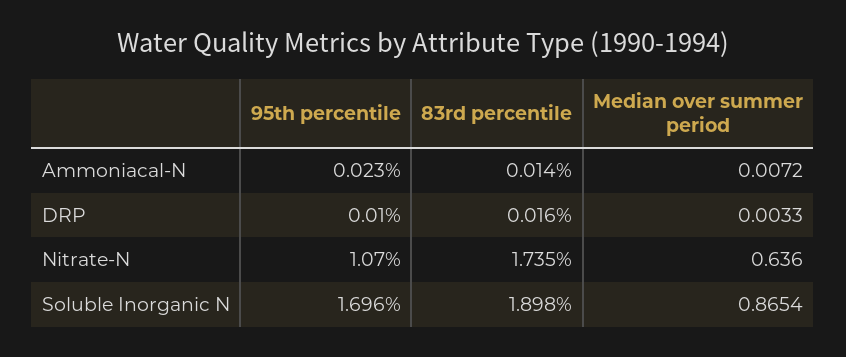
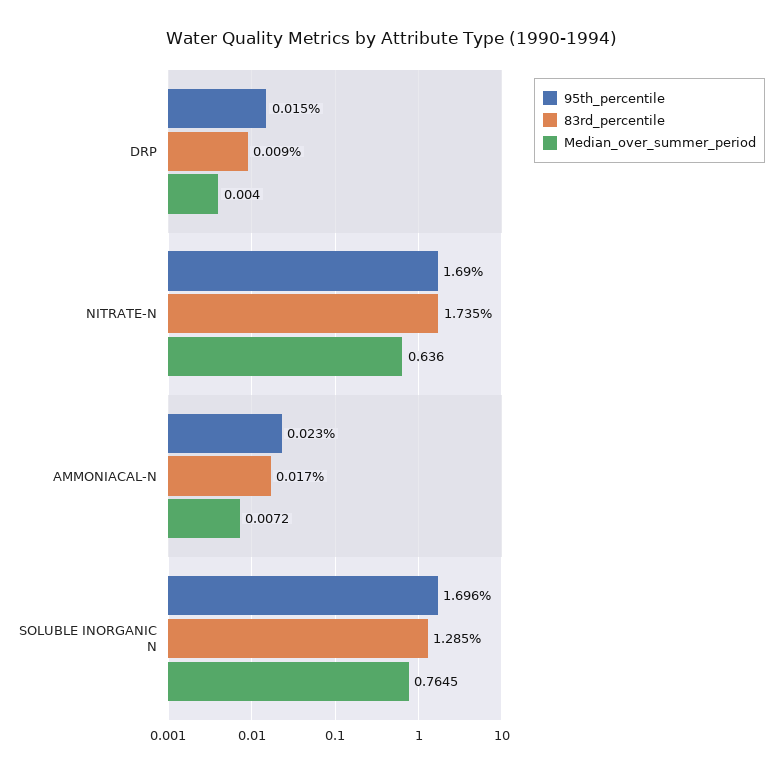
  {
    "95th percentile": {
      "Ammoniacal-N": 0.023,
-     "DRP": 0.01,
+     "DRP": 0.015,
-     "Nitrate-N": 1.07,
+     "Nitrate-N": 1.69,
      "Soluble Inorganic N": 1.696
    },
    "83rd percentile": {
-     "Ammoniacal-N": 0.014,
+     "Ammoniacal-N": 0.017,
-     "DRP": 0.016,
+     "DRP": 0.009,
      "Nitrate-N": 1.735,
-     "Soluble Inorganic N": 1.898
+     "Soluble Inorganic N": 1.285
    },
    "Median over summer period": {
      "Ammoniacal-N": 0.0072,
-     "DRP": 0.0033,
+     "DRP": 0.004,
      "Nitrate-N": 0.636,
-     "Soluble Inorganic N": 0.8654
+     "Soluble Inorganic N": 0.7645
    }
  }

